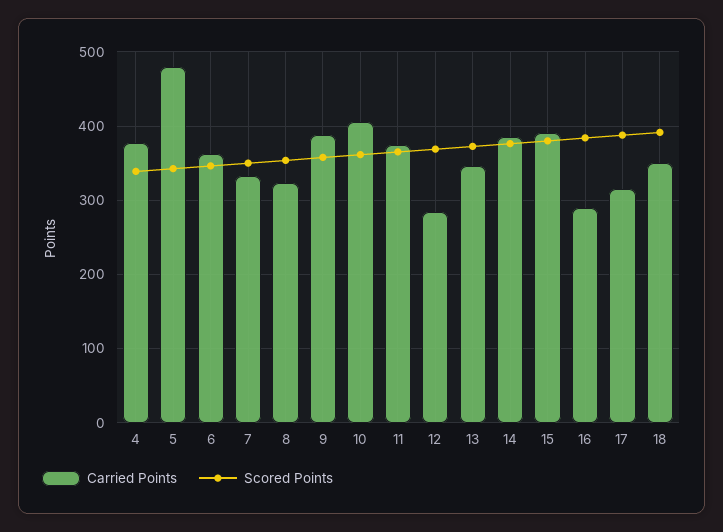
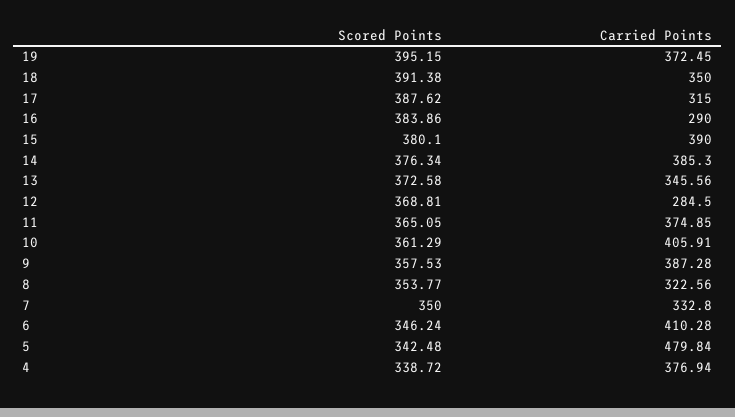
  {
    "Carried Points": {
      "4": 376.94,
      "5": 479.84,
-     "6": 360,
+     "6": 410.28,
      "7": 332.8,
      "8": 322.56,
      "9": 387.28,
      "10": 405.91,
      "11": 374.85,
      "12": 284.5,
      "13": 345.56,
      "14": 385.3,
      "15": 390,
      "16": 290,
      "17": 315,
-     "18": 350
+     "18": 350,
+     "19": 372.45
    },
    "Scored Points": {
      "4": 338.72,
      "5": 342.48,
      "6": 346.24,
      "7": 350,
      "8": 353.77,
      "9": 357.53,
      "10": 361.29,
      "11": 365.05,
      "12": 368.81,
      "13": 372.58,
      "14": 376.34,
      "15": 380.1,
      "16": 383.86,
      "17": 387.62,
-     "18": 391.38
+     "18": 391.38,
+     "19": 395.15
    }
  }

